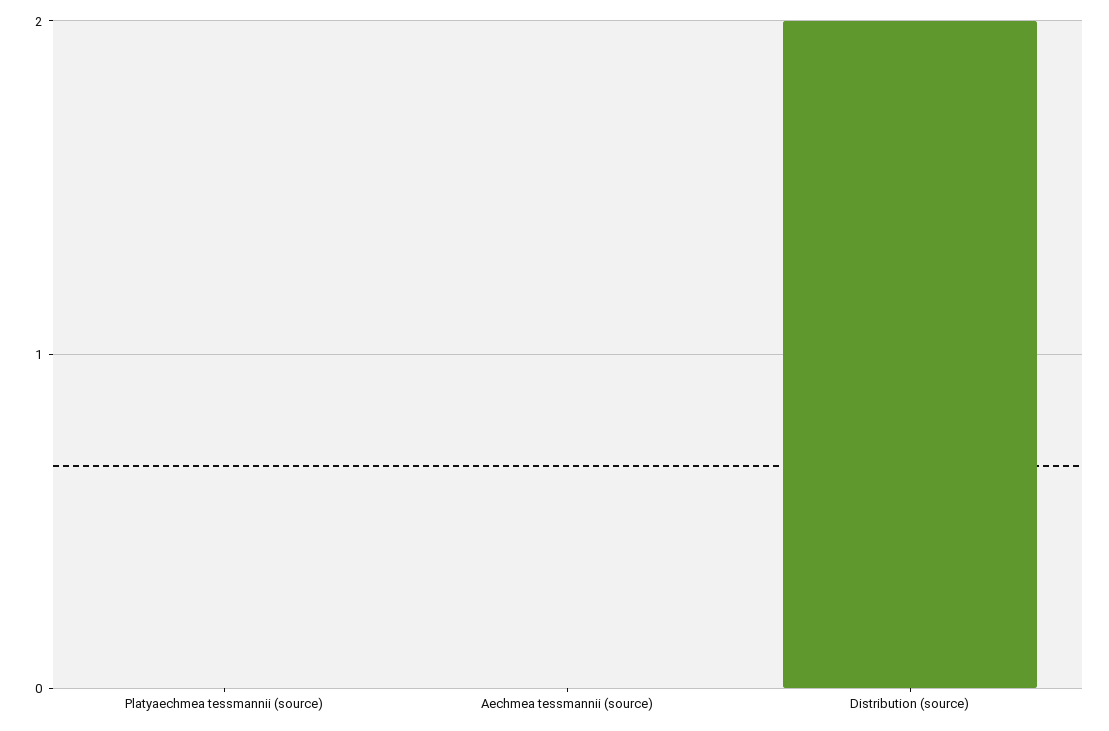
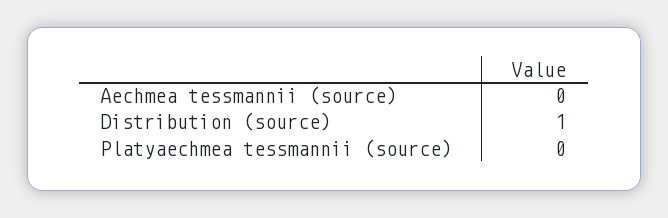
  {
    "Platyaechmea tessmannii (source)": 0,
    "Aechmea tessmannii (source)": 0,
-   "Distribution (source)": 2
+   "Distribution (source)": 1
  }

